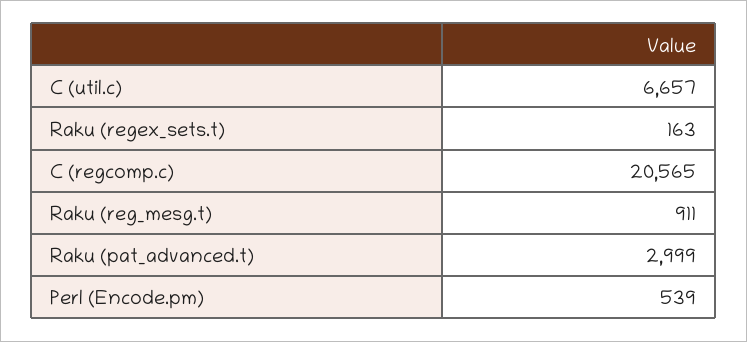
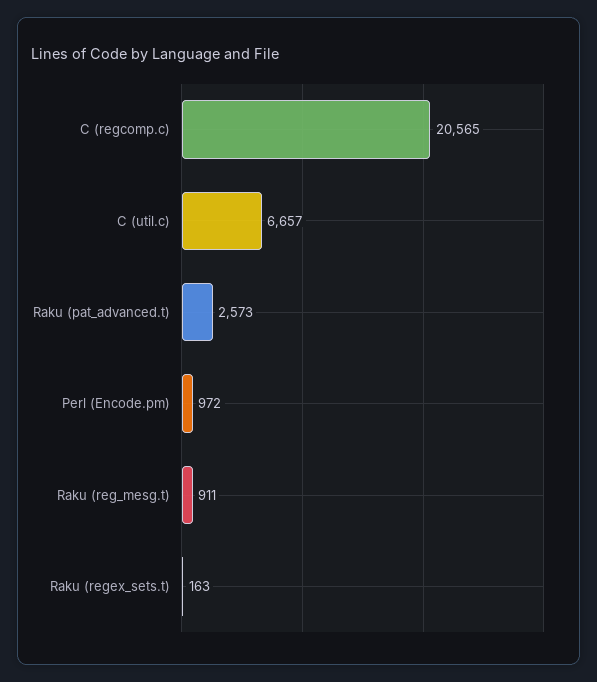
  {
    "C (util.c)": 6657,
    "Raku (regex_sets.t)": 163,
    "C (regcomp.c)": 20565,
    "Raku (reg_mesg.t)": 911,
-   "Raku (pat_advanced.t)": 2999,
+   "Raku (pat_advanced.t)": 2573,
-   "Perl (Encode.pm)": 539
+   "Perl (Encode.pm)": 972
  }

